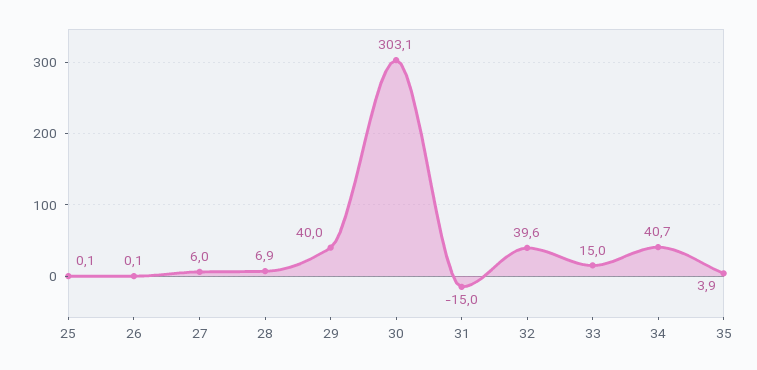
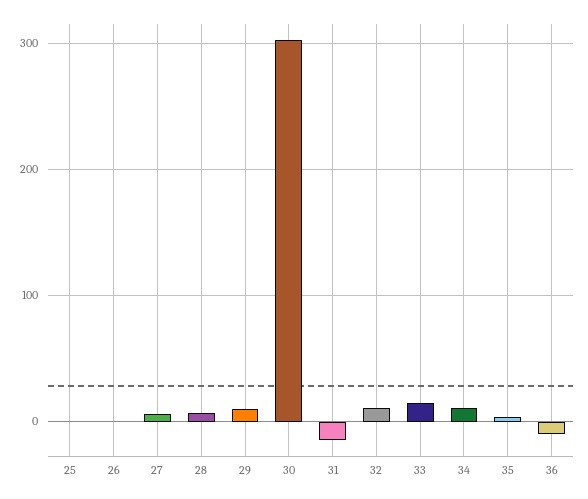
  {
    "25": 0.1,
    "26": 0.1,
    "27": 6,
    "28": 6.9,
-   "29": 40,
+   "29": 10,
    "30": 303.1,
    "31": -15,
-   "32": 39.6,
+   "32": 10,
    "33": 15,
-   "34": 40.7,
+   "34": 10,
-   "35": 3.9
+   "35": 3.9,
+   "36": -10
  }

